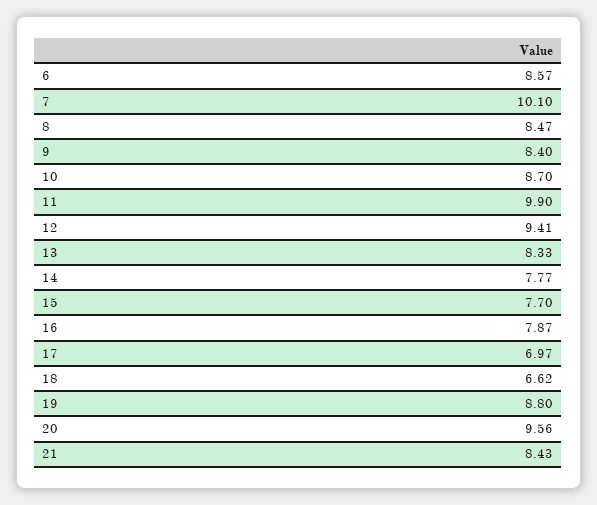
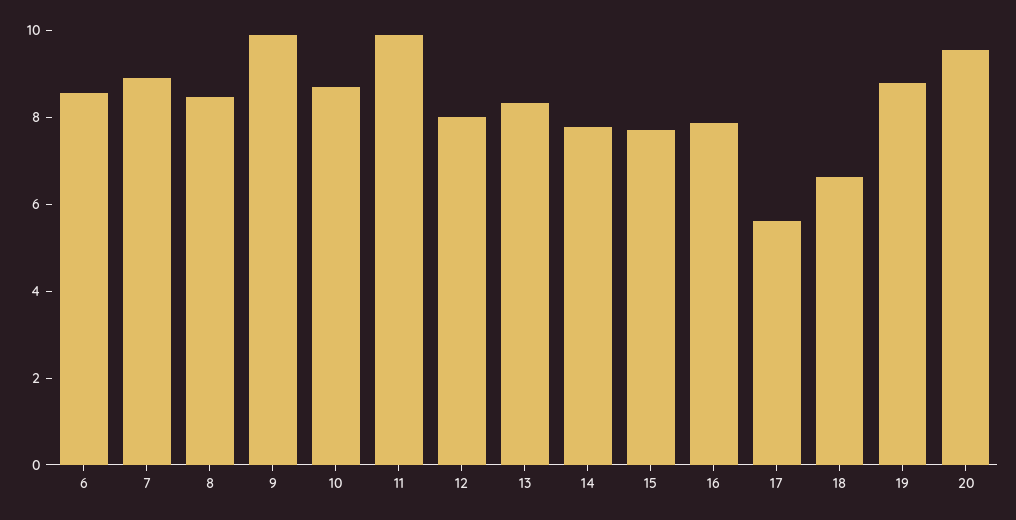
  {
    "6": 8.57,
-   "7": 10.1,
+   "7": 9,
    "8": 8.47,
-   "9": 8.4,
+   "9": 10,
    "10": 8.7,
    "11": 9.9,
-   "12": 9.41,
+   "12": 8,
    "13": 8.33,
    "14": 7.77,
    "15": 7.7,
    "16": 7.87,
-   "17": 6.97,
+   "17": 5.5,
    "18": 6.62,
    "19": 8.8,
-   "20": 9.56,
+   "20": 9.56
-   "21": 8.43
  }

